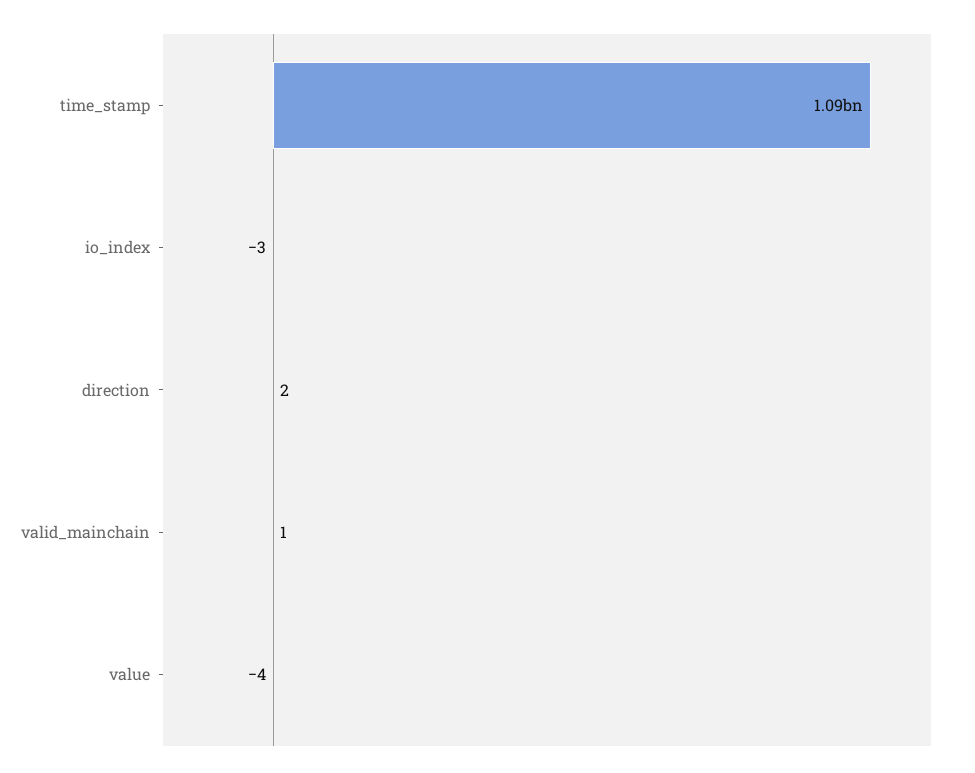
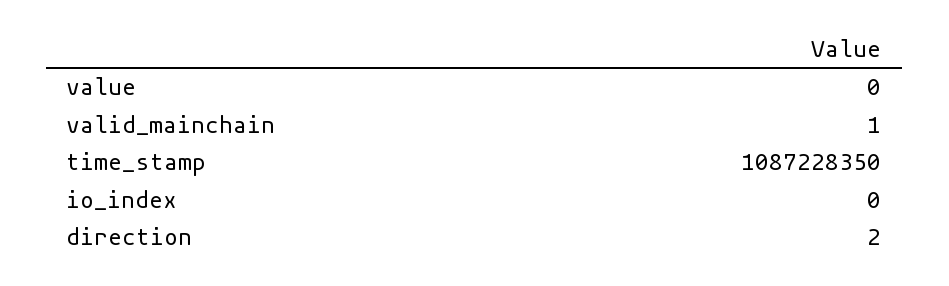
  {
    "time_stamp": 1087228350,
-   "io_index": -3,
+   "io_index": 0,
    "direction": 2,
    "valid_mainchain": 1,
-   "value": -4
+   "value": 0
  }

